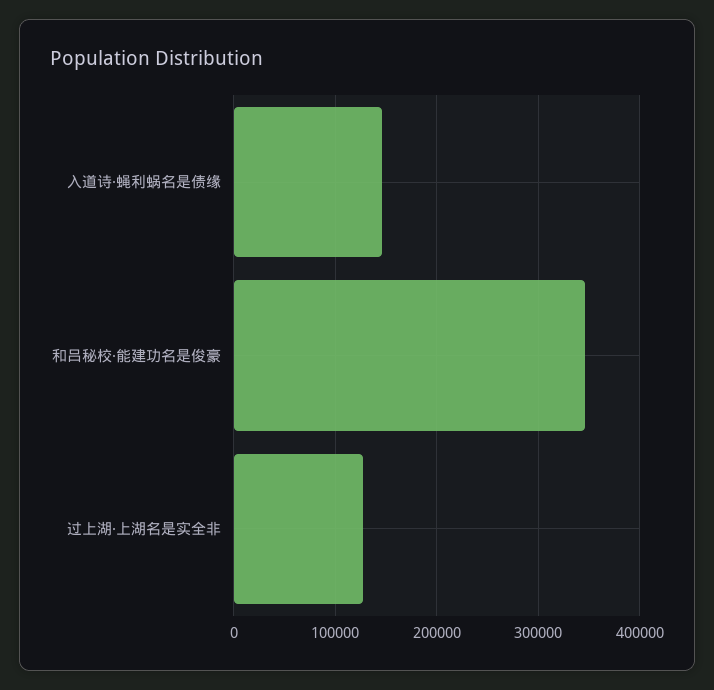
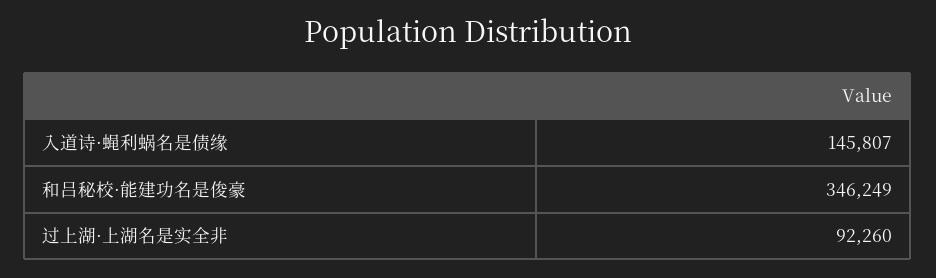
  {
    "入道诗·蝇利蜗名是债缘": 145807,
    "和吕秘校·能建功名是俊豪": 346249,
-   "过上湖·上湖名是实全非": 130000
+   "过上湖·上湖名是实全非": 92260
  }

